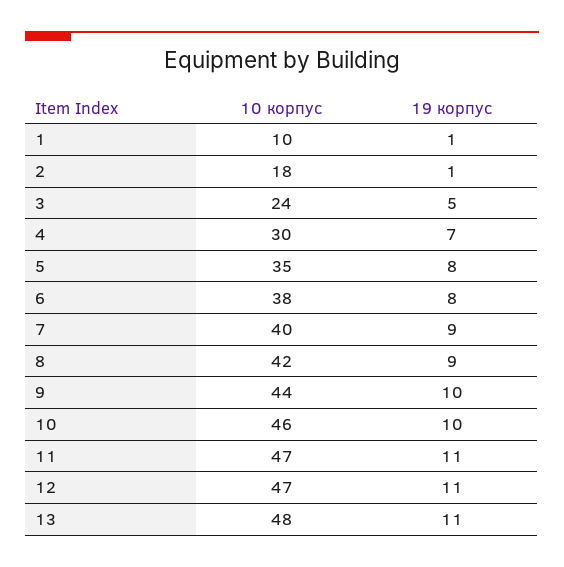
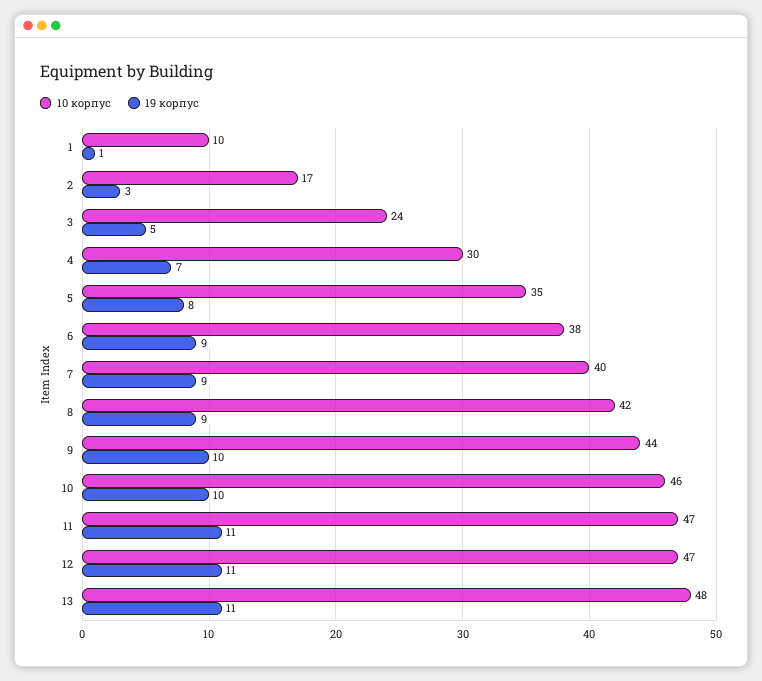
  {
    "10 корпус": {
      "1": 10,
-     "2": 18,
+     "2": 17,
      "3": 24,
      "4": 30,
      "5": 35,
      "6": 38,
      "7": 40,
      "8": 42,
      "9": 44,
      "10": 46,
      "11": 47,
      "12": 47,
      "13": 48
    },
    "19 корпус": {
      "1": 1,
-     "2": 1,
+     "2": 3,
      "3": 5,
      "4": 7,
      "5": 8,
-     "6": 8,
+     "6": 9,
      "7": 9,
      "8": 9,
      "9": 10,
      "10": 10,
      "11": 11,
      "12": 11,
      "13": 11
    }
  }

